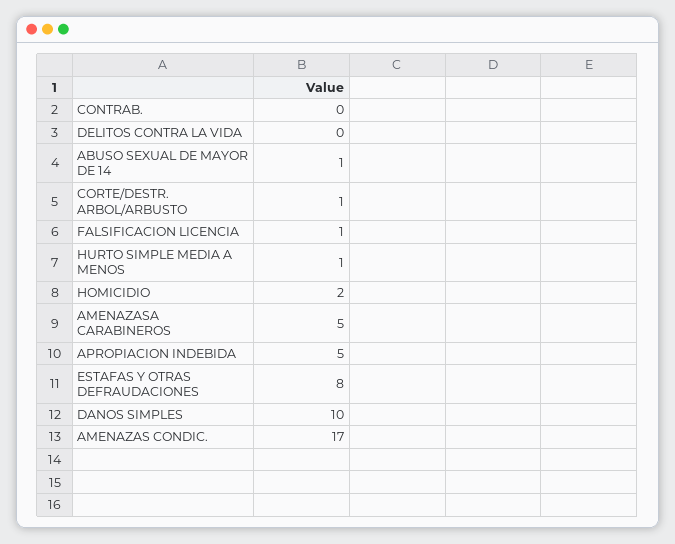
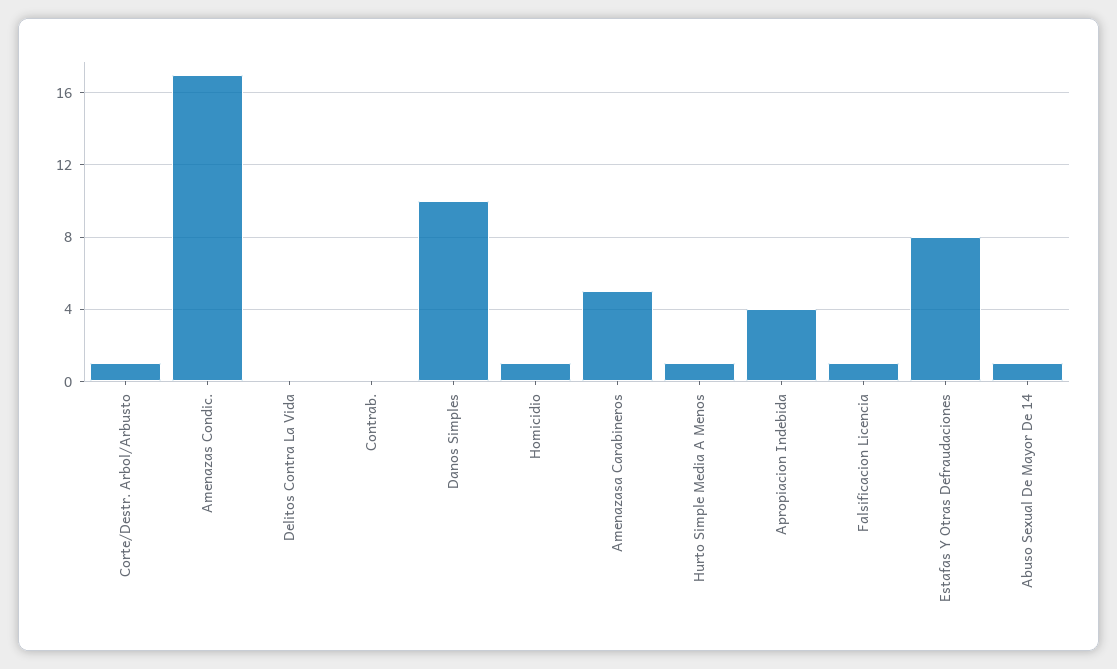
  {
    "CONTRAB.": 0,
    "DELITOS CONTRA LA VIDA": 0,
    "ABUSO SEXUAL DE MAYOR DE 14": 1,
    "CORTE/DESTR. ARBOL/ARBUSTO": 1,
    "FALSIFICACION LICENCIA": 1,
    "HURTO SIMPLE MEDIA A MENOS": 1,
-   "HOMICIDIO": 2,
+   "HOMICIDIO": 1,
    "AMENAZASA CARABINEROS": 5,
-   "APROPIACION INDEBIDA": 5,
+   "APROPIACION INDEBIDA": 4,
    "ESTAFAS Y OTRAS DEFRAUDACIONES": 8,
    "DANOS SIMPLES": 10,
    "AMENAZAS CONDIC.": 17
  }

